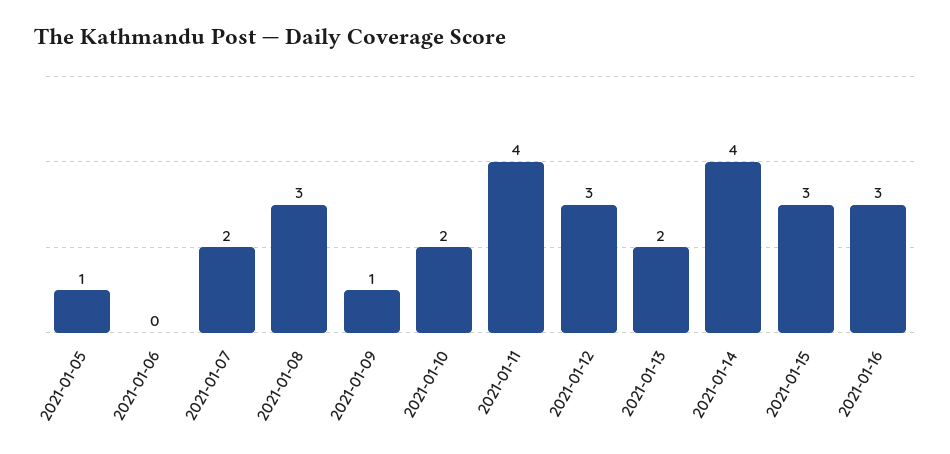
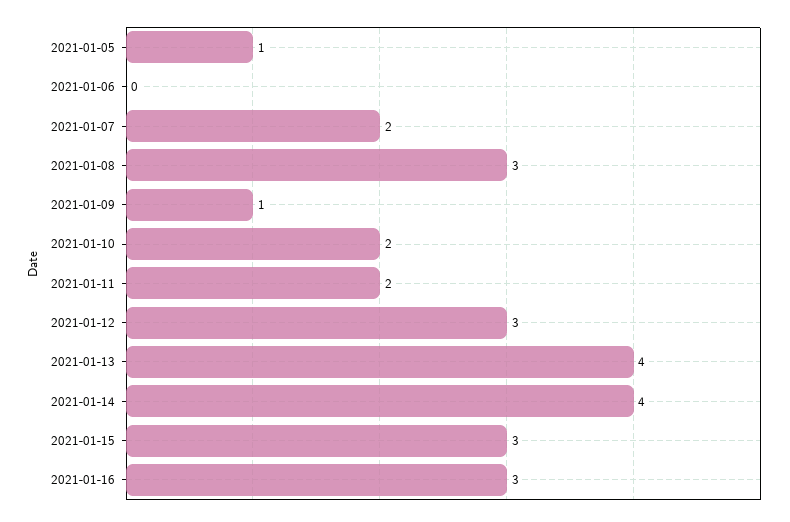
  {
    "2021-01-05": 1,
    "2021-01-06": 0,
    "2021-01-07": 2,
    "2021-01-08": 3,
    "2021-01-09": 1,
    "2021-01-10": 2,
-   "2021-01-11": 4,
+   "2021-01-11": 2,
    "2021-01-12": 3,
-   "2021-01-13": 2,
+   "2021-01-13": 4,
    "2021-01-14": 4,
    "2021-01-15": 3,
    "2021-01-16": 3
  }

